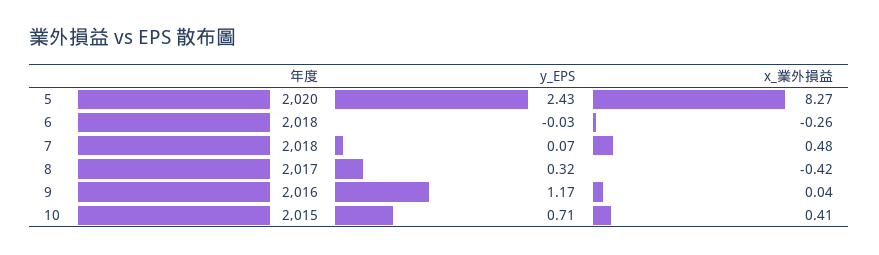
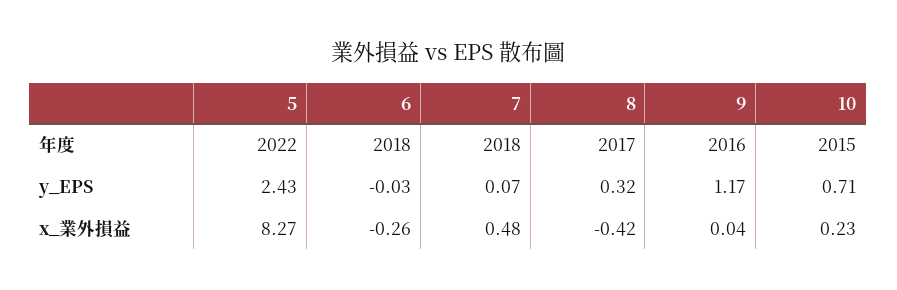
  {
    "年度": {
-     "5": 2020,
+     "5": 2022,
      "6": 2018,
      "7": 2018,
      "8": 2017,
      "9": 2016,
      "10": 2015
    },
    "y_EPS": {
      "5": 2.43,
      "6": -0.03,
      "7": 0.07,
      "8": 0.32,
      "9": 1.17,
      "10": 0.71
    },
    "x_業外損益": {
      "5": 8.27,
      "6": -0.26,
      "7": 0.48,
      "8": -0.42,
      "9": 0.04,
-     "10": 0.41
+     "10": 0.23
    }
  }

